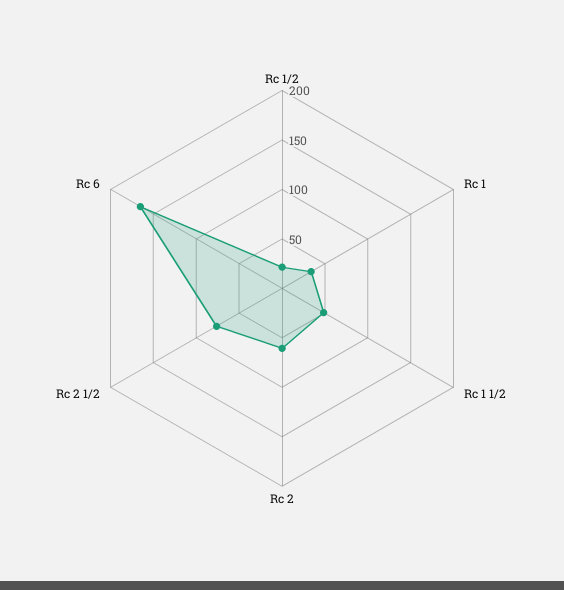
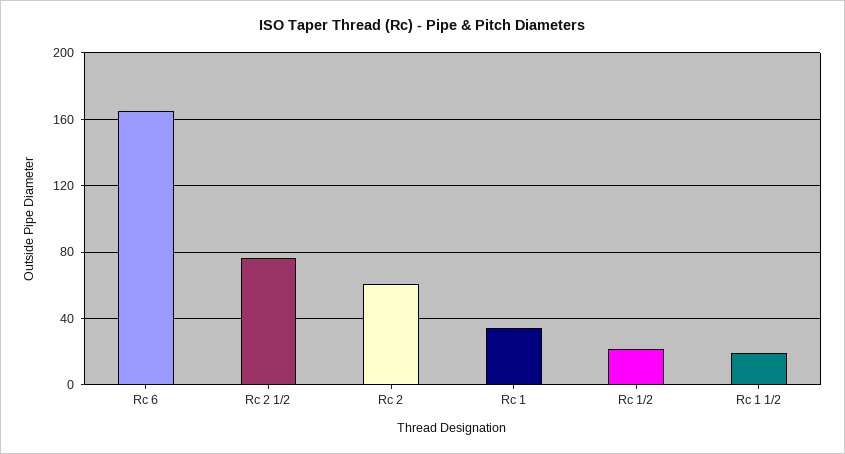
  {
    "Rc 1/2": 20,
    "Rc 1": 35,
-   "Rc 1 1/2": 50,
+   "Rc 1 1/2": 20,
    "Rc 2": 60,
    "Rc 2 1/2": 75,
    "Rc 6": 165
  }

